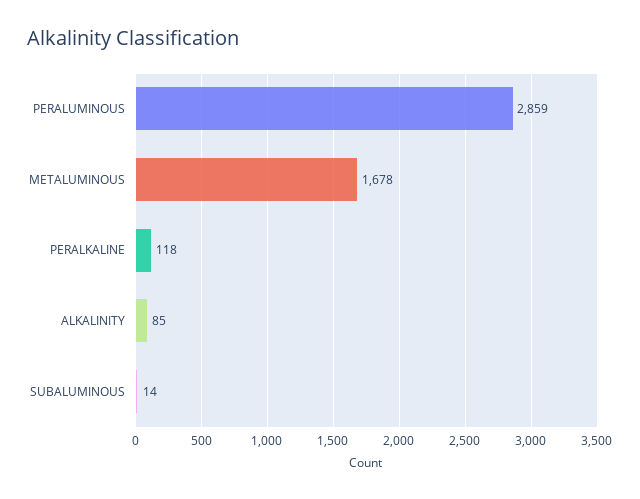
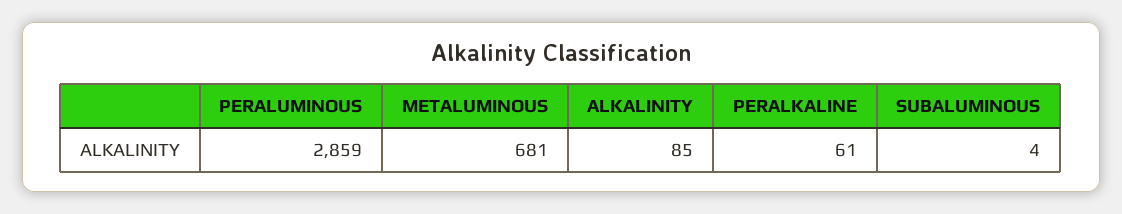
  {
    "PERALUMINOUS": 2859,
-   "METALUMINOUS": 1678,
+   "METALUMINOUS": 681,
-   "PERALKALINE": 118,
+   "PERALKALINE": 61,
    "ALKALINITY": 85,
-   "SUBALUMINOUS": 14
+   "SUBALUMINOUS": 4
  }

